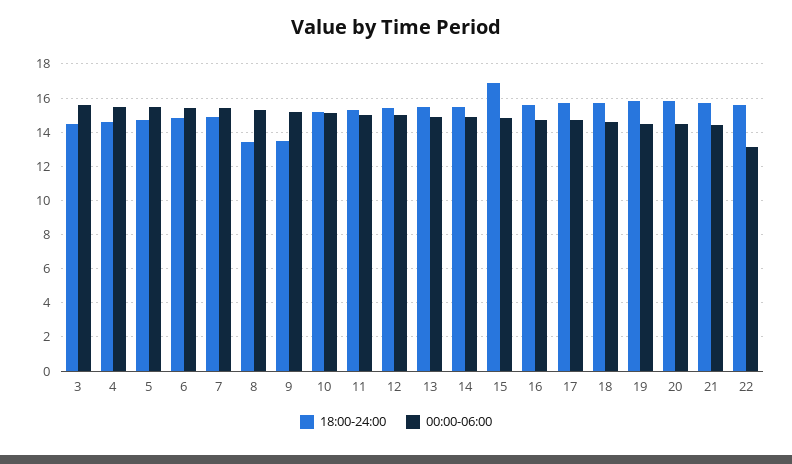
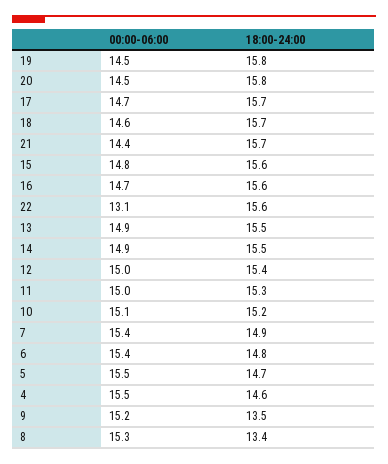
  {
    "18:00-24:00": {
-     "3": 14.5,
      "4": 14.6,
      "5": 14.7,
      "6": 14.8,
      "7": 14.9,
      "8": 13.4,
      "9": 13.5,
      "10": 15.2,
      "11": 15.3,
      "12": 15.4,
      "13": 15.5,
      "14": 15.5,
-     "15": 17,
+     "15": 15.6,
      "16": 15.6,
      "17": 15.7,
      "18": 15.7,
      "19": 15.8,
      "20": 15.8,
      "21": 15.7,
      "22": 15.6
    },
    "00:00-06:00": {
-     "3": 15.5,
      "4": 15.5,
      "5": 15.5,
      "6": 15.4,
      "7": 15.4,
      "8": 15.3,
      "9": 15.2,
      "10": 15.1,
      "11": 15,
      "12": 15,
      "13": 14.9,
      "14": 14.9,
      "15": 14.8,
      "16": 14.7,
      "17": 14.7,
      "18": 14.6,
      "19": 14.5,
      "20": 14.5,
      "21": 14.4,
      "22": 13.1
    }
  }

